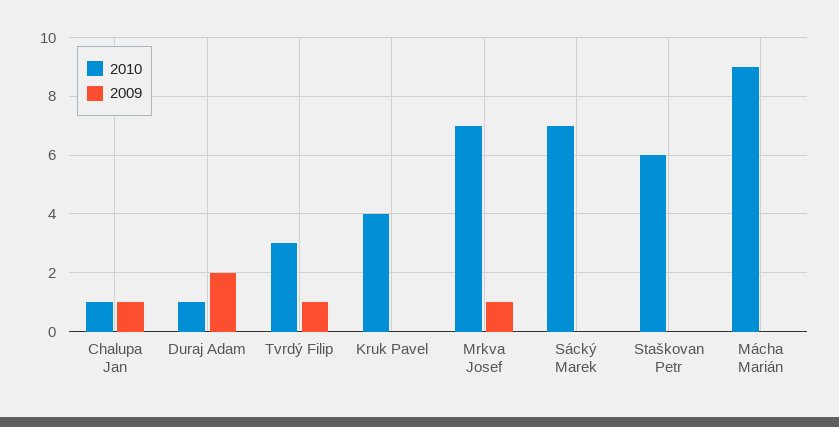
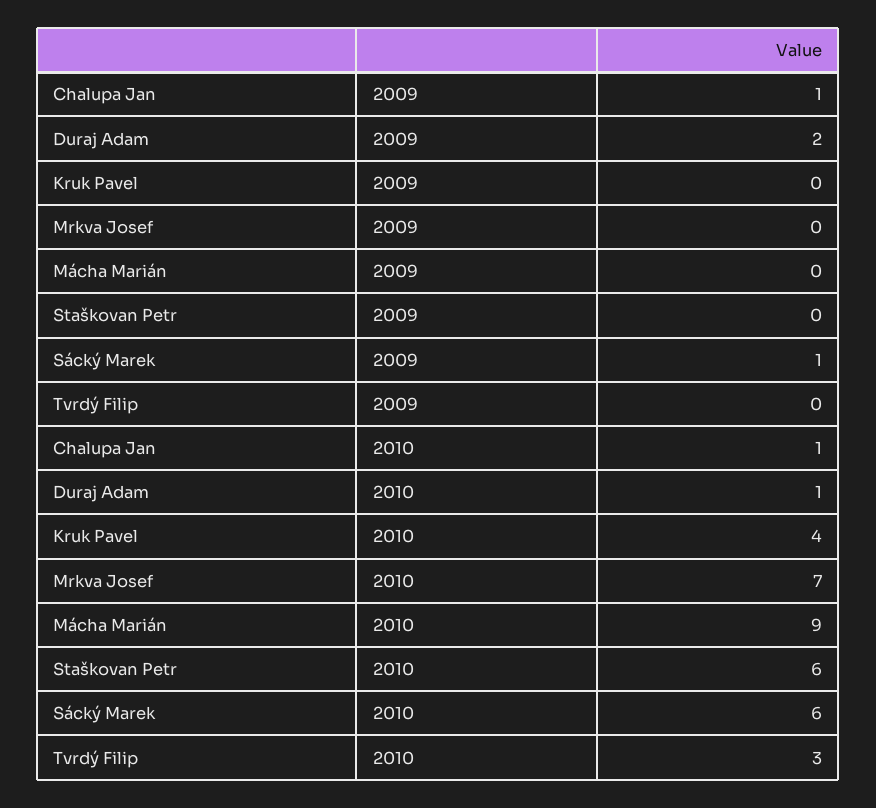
  {
    "2010": {
      "Chalupa Jan": 1,
      "Duraj Adam": 1,
      "Tvrdý Filip": 3,
      "Kruk Pavel": 4,
      "Mrkva Josef": 7,
-     "Sácký Marek": 7,
+     "Sácký Marek": 6,
      "Staškovan Petr": 6,
      "Mácha Marián": 9
    },
    "2009": {
      "Chalupa Jan": 1,
      "Duraj Adam": 2,
-     "Tvrdý Filip": 1,
+     "Tvrdý Filip": 0,
      "Kruk Pavel": 0,
-     "Mrkva Josef": 1,
+     "Mrkva Josef": 0,
-     "Sácký Marek": 0,
+     "Sácký Marek": 1,
      "Staškovan Petr": 0,
      "Mácha Marián": 0
    }
  }

